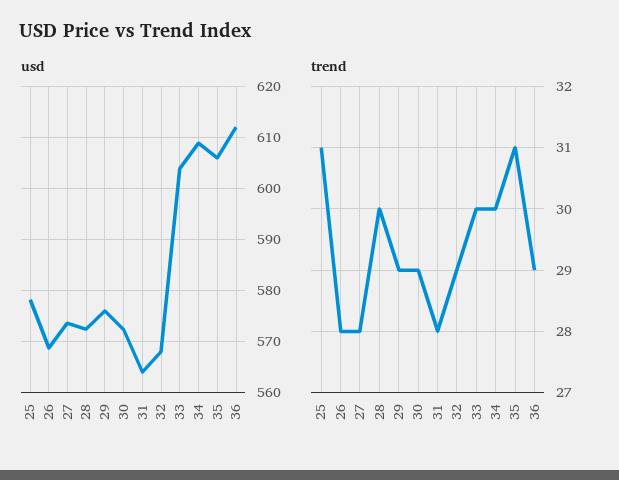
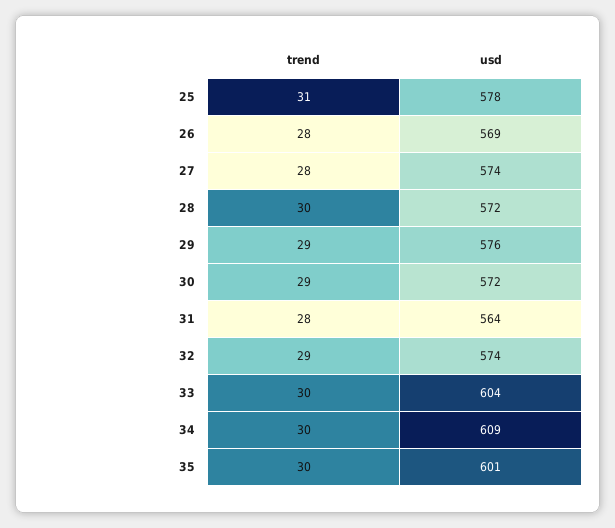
  {
    "usd": {
      "25": 578,
      "26": 569,
      "27": 574,
      "28": 572,
      "29": 576,
      "30": 572,
      "31": 564,
-     "32": 568,
+     "32": 574,
      "33": 604,
      "34": 609,
-     "35": 606,
+     "35": 601
-     "36": 612
    },
    "trend": {
      "25": 31,
      "26": 28,
      "27": 28,
      "28": 30,
      "29": 29,
      "30": 29,
      "31": 28,
      "32": 29,
      "33": 30,
      "34": 30,
-     "35": 31,
+     "35": 30
-     "36": 29
    }
  }

